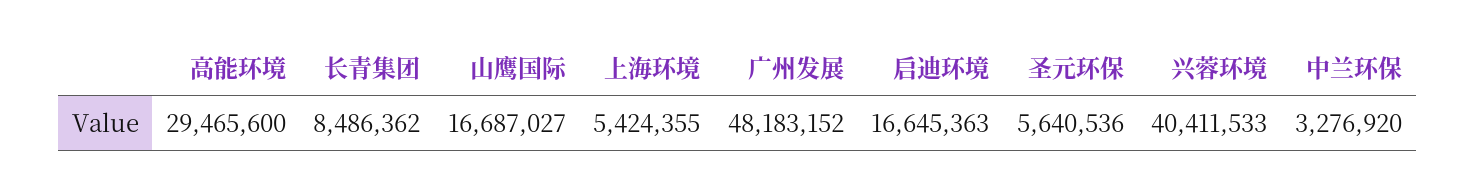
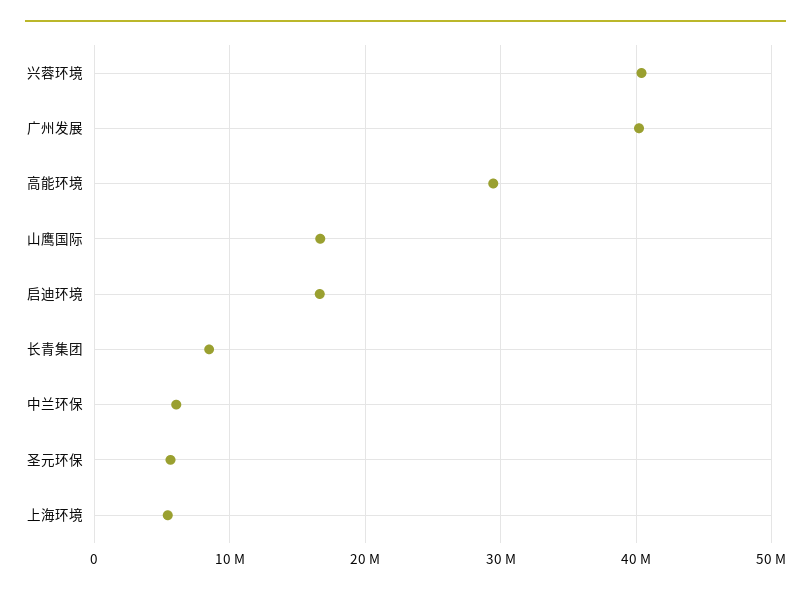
  {
    "高能环境": 29465600,
    "长青集团": 8486362,
    "山鹰国际": 16687027,
    "上海环境": 5424355,
-   "广州发展": 48183152,
+   "广州发展": 40000000,
    "启迪环境": 16645363,
    "圣元环保": 5640536,
    "兴蓉环境": 40411533,
-   "中兰环保": 3276920
+   "中兰环保": 6000000
  }

